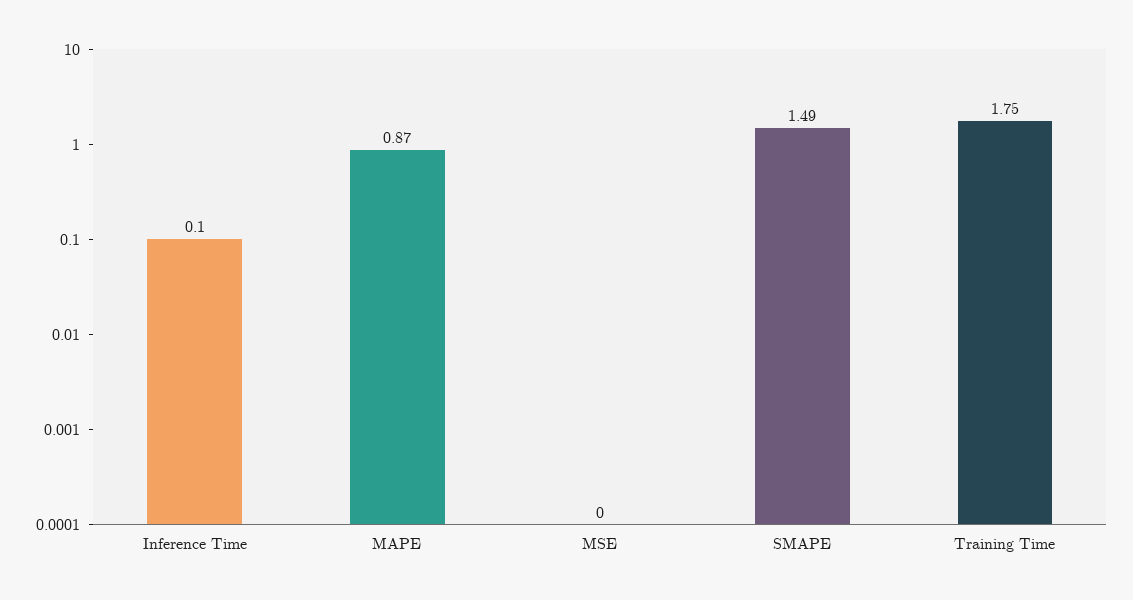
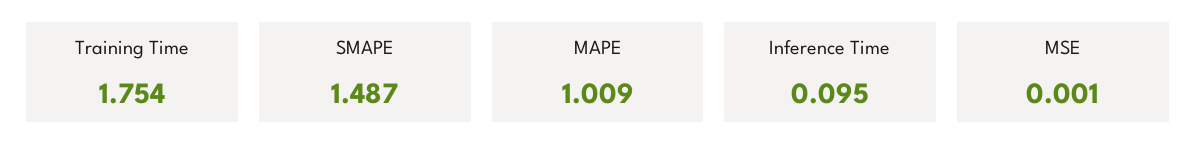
  {
    "Inference Time": 0.095,
-   "MAPE": 0.87,
+   "MAPE": 1.009,
    "MSE": 0.001,
    "SMAPE": 1.487,
    "Training Time": 1.754
  }

